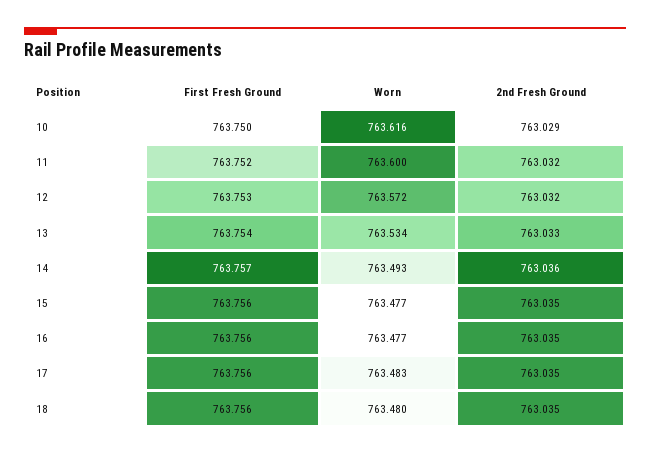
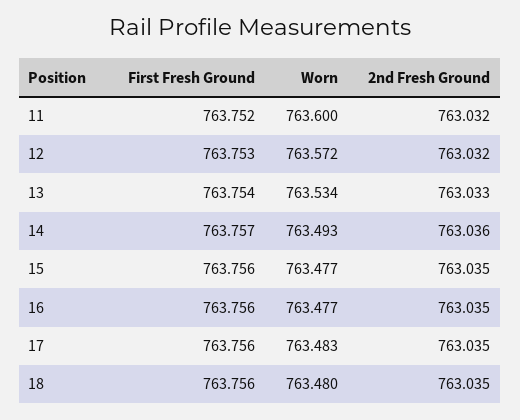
  {
    "First Fresh Ground": {
-     "10": 763.75,
      "11": 763.752,
      "12": 763.753,
      "13": 763.754,
      "14": 763.757,
      "15": 763.756,
      "16": 763.756,
      "17": 763.756,
      "18": 763.756
    },
    "Worn": {
-     "10": 763.616,
      "11": 763.6,
      "12": 763.572,
      "13": 763.534,
      "14": 763.493,
      "15": 763.477,
      "16": 763.477,
      "17": 763.483,
      "18": 763.48
    },
    "2nd Fresh Ground": {
-     "10": 763.029,
      "11": 763.032,
      "12": 763.032,
      "13": 763.033,
      "14": 763.036,
      "15": 763.035,
      "16": 763.035,
      "17": 763.035,
      "18": 763.035
    }
  }

